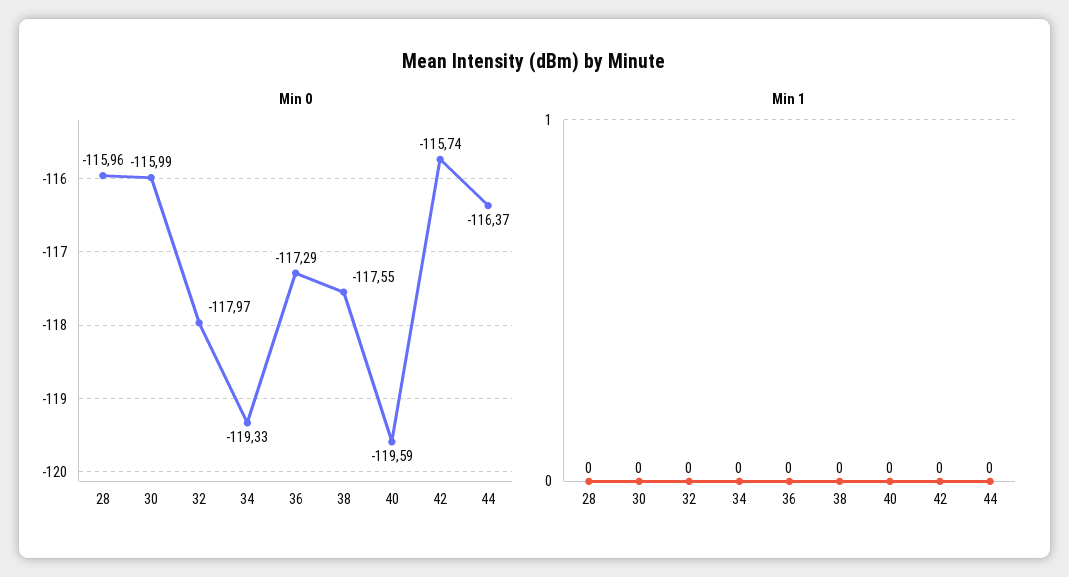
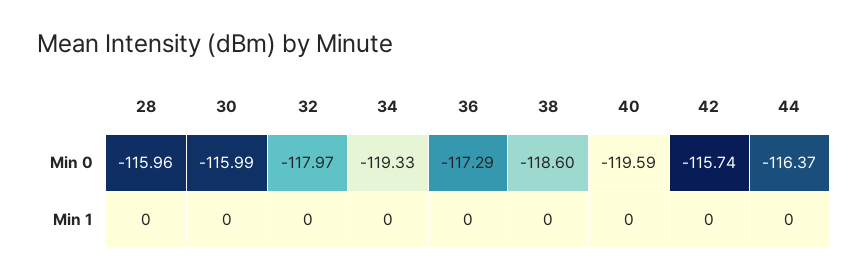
  {
    "Min 0": {
      "28": -115.96,
      "30": -115.99,
      "32": -117.97,
      "34": -119.33,
      "36": -117.29,
-     "38": -117.55,
+     "38": -118.6,
      "40": -119.59,
      "42": -115.74,
      "44": -116.37
    },
    "Min 1": {
      "28": 0,
      "30": 0,
      "32": 0,
      "34": 0,
      "36": 0,
      "38": 0,
      "40": 0,
      "42": 0,
      "44": 0
    }
  }

